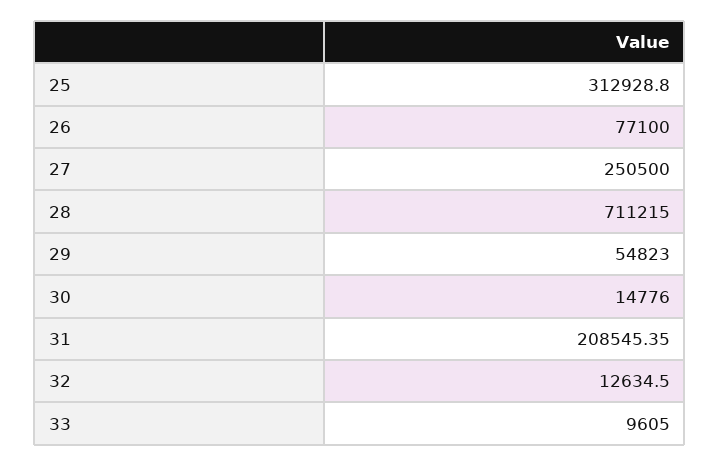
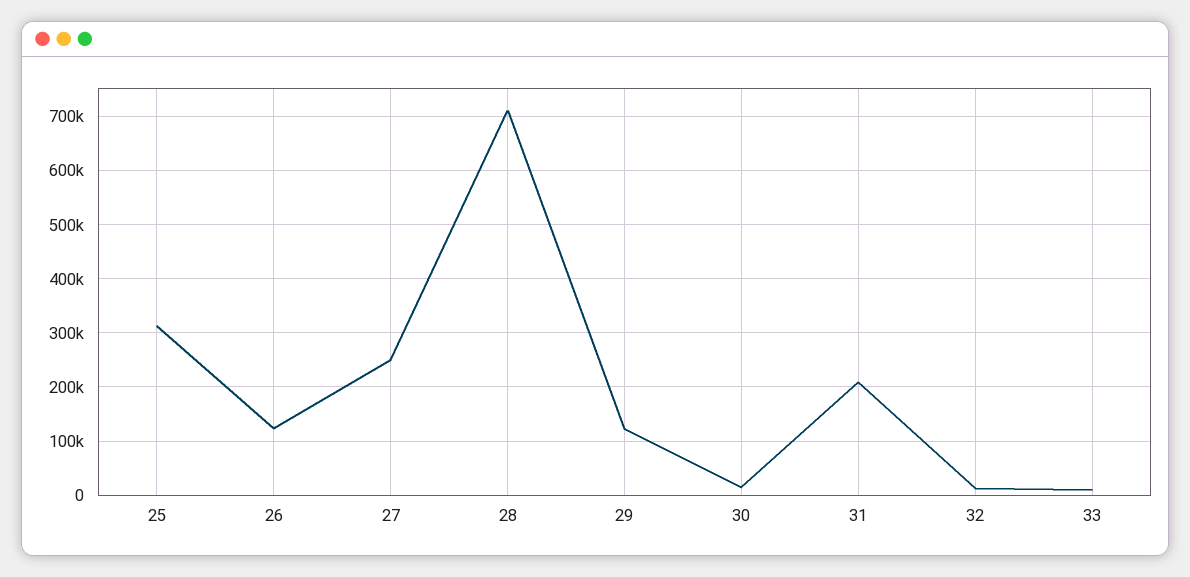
  {
    "25": 312928.8,
-   "26": 77100,
+   "26": 120000,
    "27": 250500,
    "28": 711215,
-   "29": 54823,
+   "29": 120000,
    "30": 14776,
    "31": 208545.35,
    "32": 12634.5,
    "33": 9605
  }

